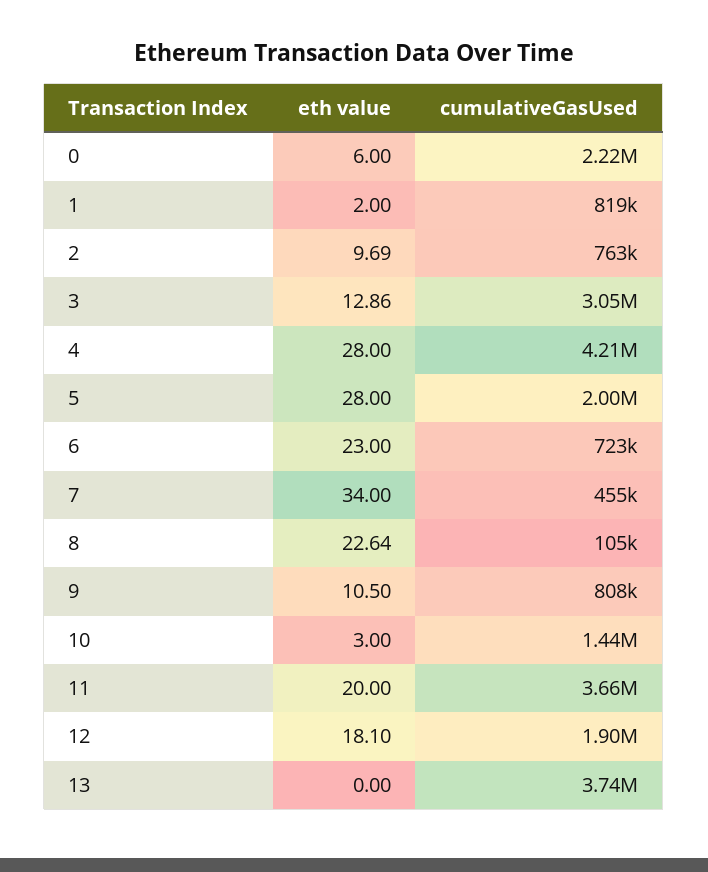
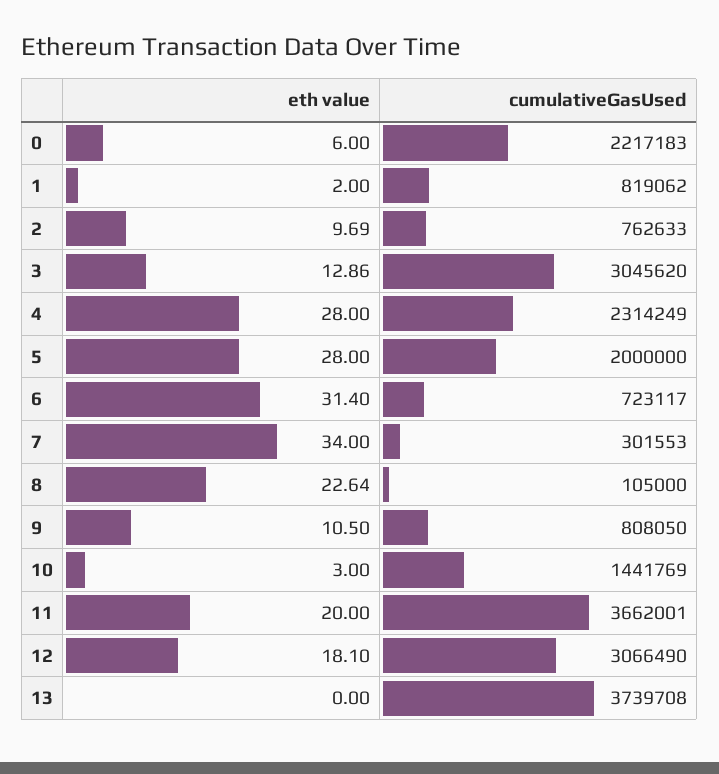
  {
    "eth value": {
      "0": 6,
      "1": 2,
      "2": 9.69,
      "3": 12.86,
      "4": 28,
      "5": 28,
-     "6": 23,
+     "6": 31.4,
      "7": 34,
      "8": 22.64,
      "9": 10.5,
      "10": 3,
      "11": 20,
      "12": 18.1,
      "13": 0
    },
    "cumulativeGasUsed": {
      "0": 2217183,
      "1": 819062,
      "2": 762633,
      "3": 3045620,
-     "4": 4210000,
+     "4": 2314249,
      "5": 2000000,
      "6": 723117,
-     "7": 455000,
+     "7": 301553,
      "8": 105000,
      "9": 808050,
      "10": 1441769,
      "11": 3662001,
-     "12": 1900000,
+     "12": 3066490,
      "13": 3739708
    }
  }

